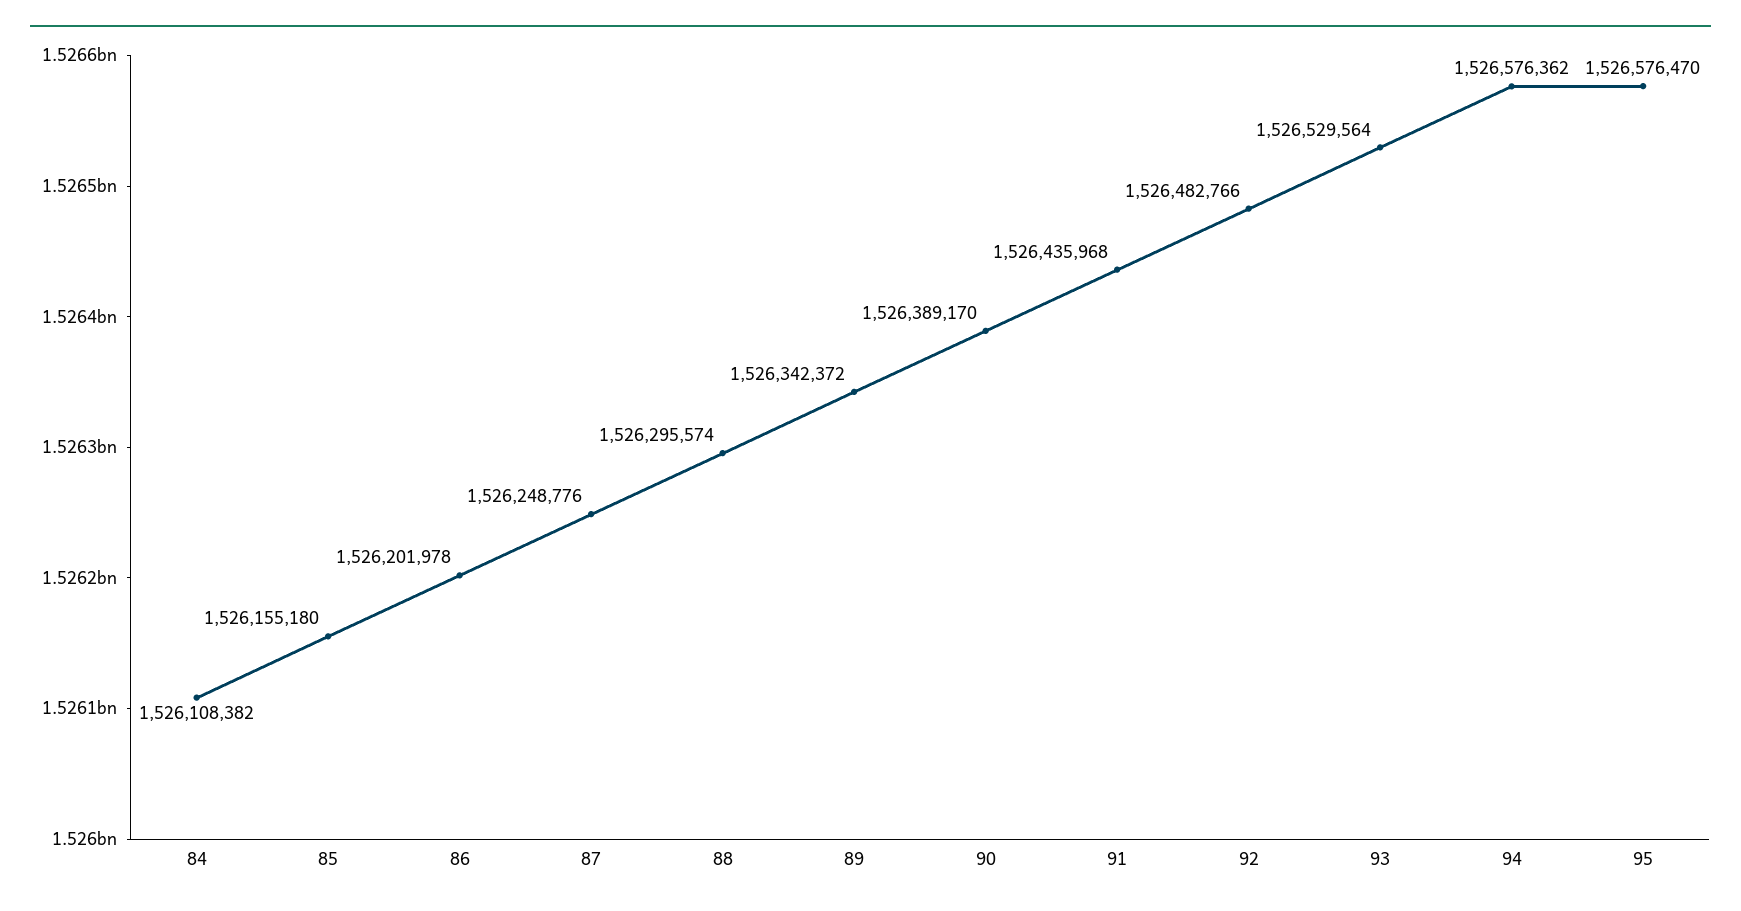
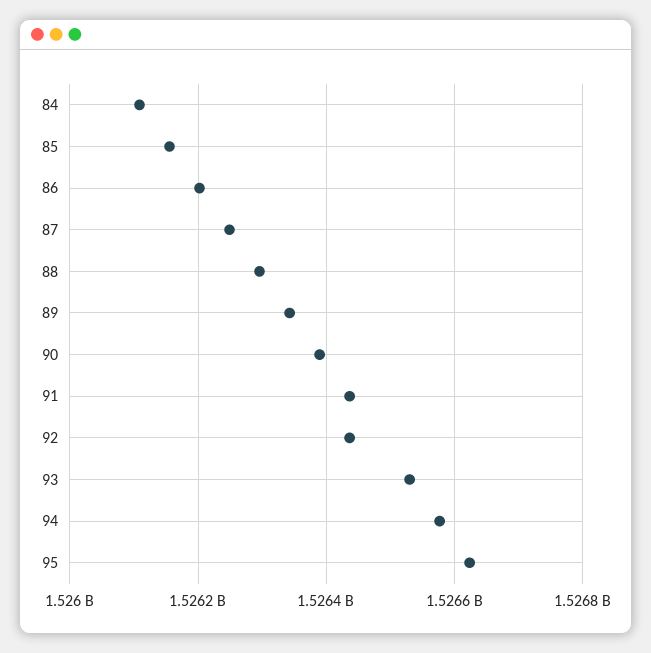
  {
    "84": 1526108382,
    "85": 1526155180,
    "86": 1526201978,
    "87": 1526248776,
    "88": 1526295574,
    "89": 1526342372,
    "90": 1526389170,
    "91": 1526435968,
-   "92": 1526482766,
+   "92": 1526440000,
    "93": 1526529564,
    "94": 1526576362,
-   "95": 1526576470
+   "95": 1526620000
  }

